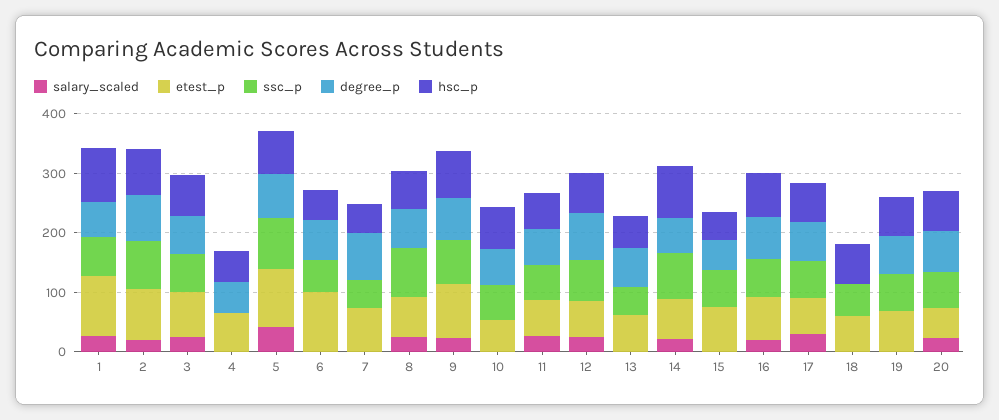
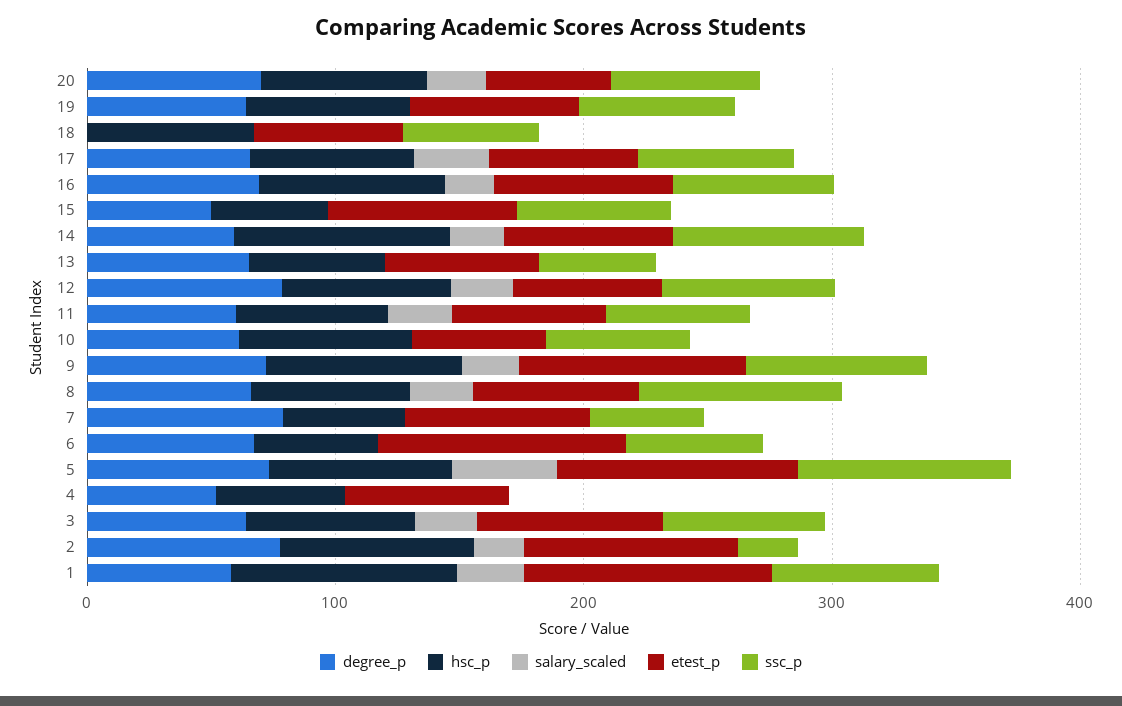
  {
    "salary_scaled": {
      "1": 20,
      "2": 20,
      "3": 20,
      "4": 0,
      "5": 40,
      "6": 0,
      "7": 0,
      "8": 20,
      "9": 20,
      "10": 0,
      "11": 20,
      "12": 20,
      "13": 0,
      "14": 20,
      "15": 0,
      "16": 20,
      "17": 40,
      "18": 0,
      "19": 0,
      "20": 20
    },
    "etest_p": {
      "1": 100,
      "2": 80,
      "3": 80,
      "4": 60,
      "5": 100,
      "6": 100,
      "7": 80,
      "8": 60,
      "9": 100,
      "10": 60,
      "11": 60,
      "12": 60,
      "13": 60,
      "14": 60,
      "15": 80,
      "16": 80,
      "17": 60,
      "18": 60,
      "19": 60,
      "20": 60
    },
    "ssc_p": {
      "1": 60,
-     "2": 80,
+     "2": 20,
      "3": 60,
      "4": 0,
      "5": 80,
      "6": 60,
      "7": 40,
      "8": 80,
      "9": 80,
      "10": 60,
      "11": 60,
      "12": 60,
      "13": 40,
      "14": 80,
      "15": 60,
      "16": 60,
      "17": 60,
      "18": 60,
      "19": 60,
      "20": 60
    },
    "degree_p": {
      "1": 60,
      "2": 80,
      "3": 60,
      "4": 60,
      "5": 80,
      "6": 60,
      "7": 80,
      "8": 60,
      "9": 80,
      "10": 60,
      "11": 60,
      "12": 80,
      "13": 60,
      "14": 60,
      "15": 60,
      "16": 60,
      "17": 60,
      "18": 0,
      "19": 60,
      "20": 80
    },
    "hsc_p": {
      "1": 100,
      "2": 80,
      "3": 60,
      "4": 60,
      "5": 80,
      "6": 40,
      "7": 40,
      "8": 60,
      "9": 80,
      "10": 80,
      "11": 60,
      "12": 60,
      "13": 60,
      "14": 80,
      "15": 40,
      "16": 80,
      "17": 60,
      "18": 60,
      "19": 60,
      "20": 60
    }
  }

